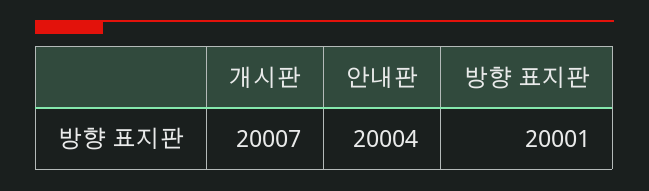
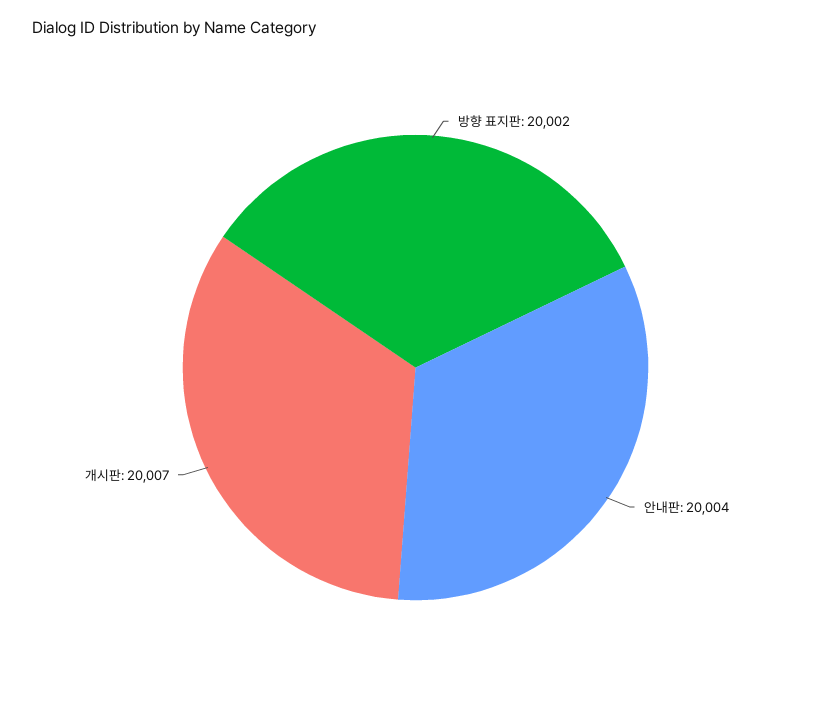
  {
    "개시판": 20007,
    "안내판": 20004,
-   "방향 표지판": 20001
+   "방향 표지판": 20002
  }

